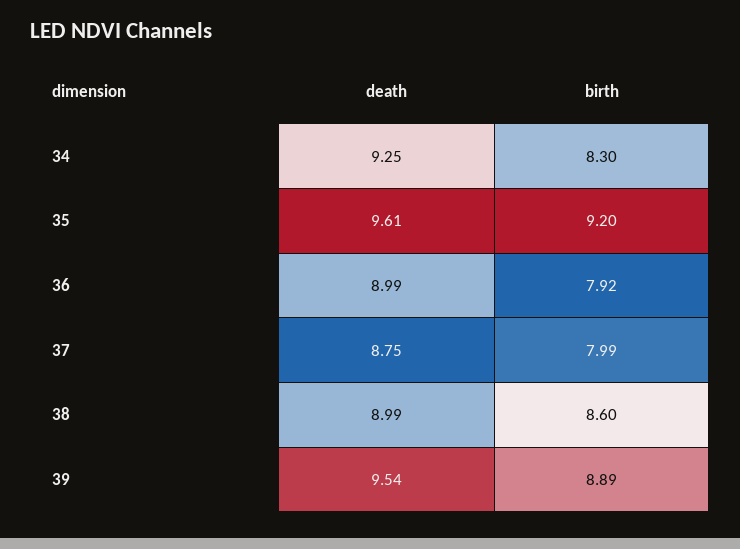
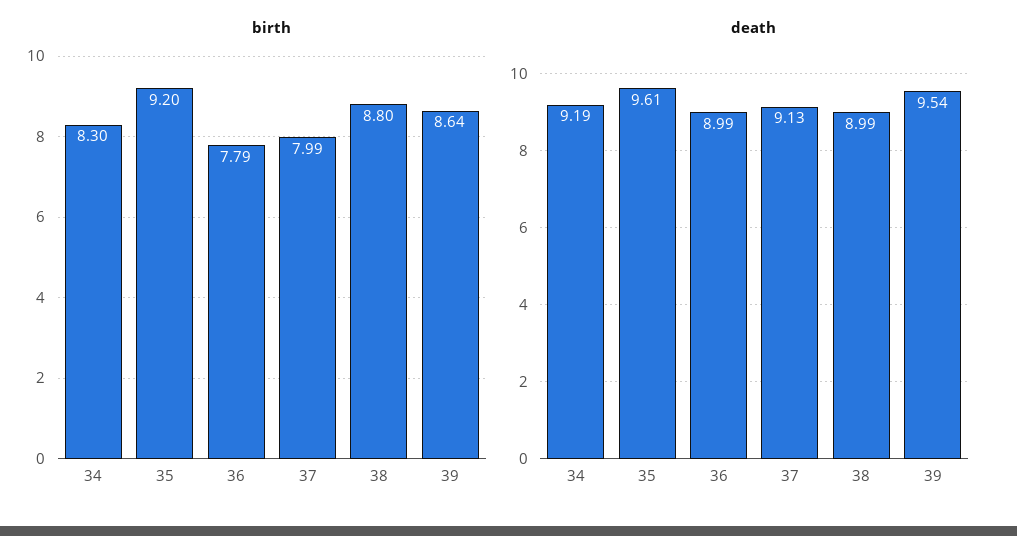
  {
    "death": {
-     "34": 9.25,
+     "34": 9.19,
      "35": 9.61,
      "36": 8.99,
-     "37": 8.75,
+     "37": 9.13,
      "38": 8.99,
      "39": 9.54
    },
    "birth": {
      "34": 8.3,
      "35": 9.2,
-     "36": 7.92,
+     "36": 7.79,
      "37": 7.99,
-     "38": 8.6,
+     "38": 8.8,
-     "39": 8.89
+     "39": 8.64
    }
  }

